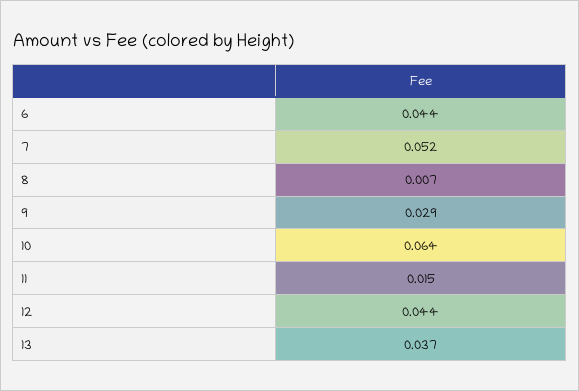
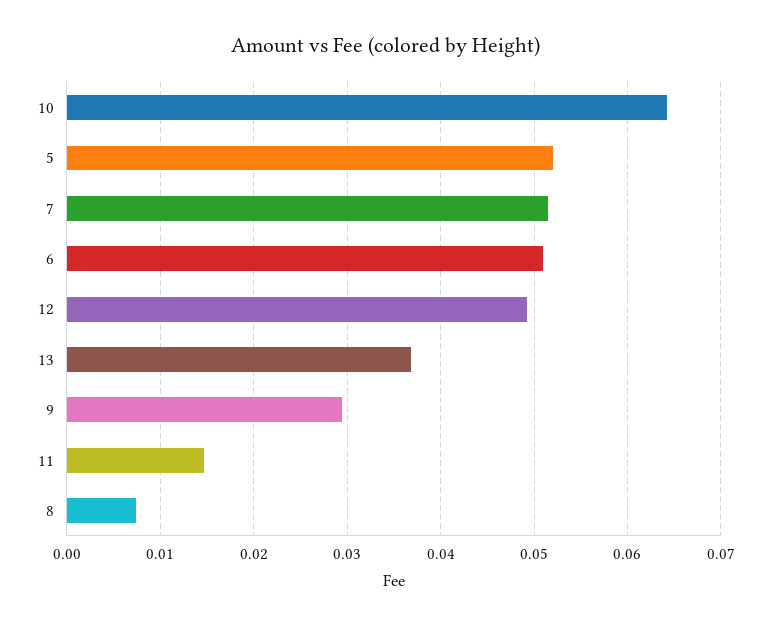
  {
-   "6": 0.044,
+   "6": 0.051,
    "7": 0.052,
    "8": 0.007,
    "9": 0.029,
    "10": 0.064,
    "11": 0.015,
-   "12": 0.044,
+   "12": 0.049,
-   "13": 0.037
+   "13": 0.037,
+   "5": 0.052
  }

